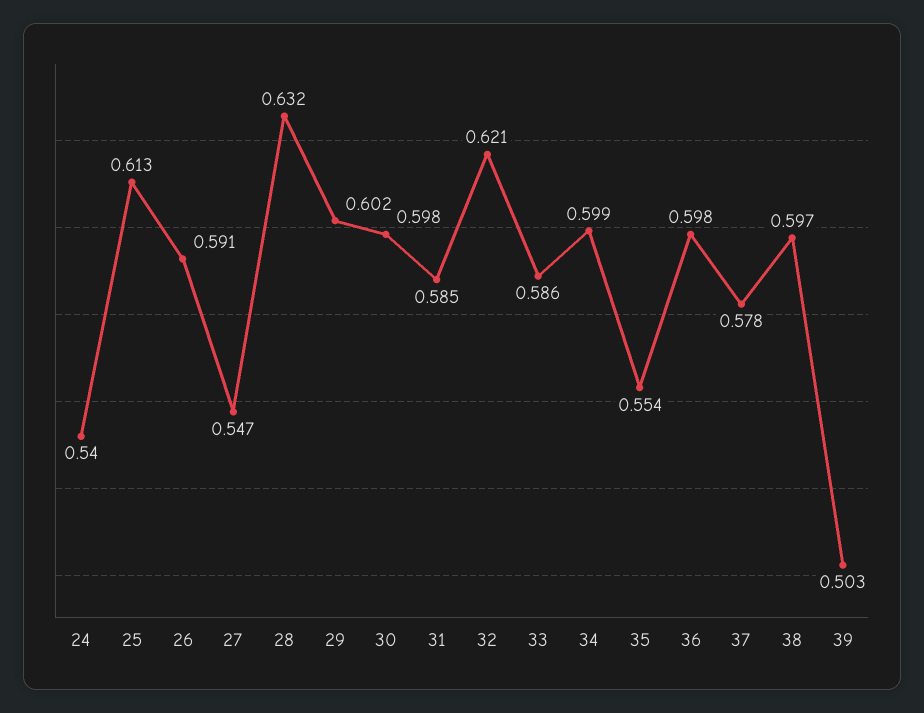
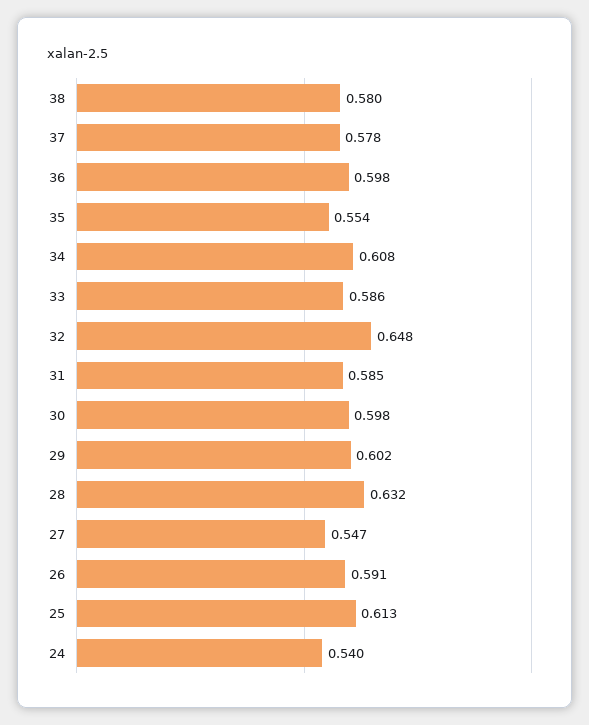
  {
    "24": 0.54,
    "25": 0.613,
    "26": 0.591,
    "27": 0.547,
    "28": 0.632,
    "29": 0.602,
    "30": 0.598,
    "31": 0.585,
-   "32": 0.621,
+   "32": 0.648,
    "33": 0.586,
-   "34": 0.599,
+   "34": 0.608,
    "35": 0.554,
    "36": 0.598,
    "37": 0.578,
-   "38": 0.597,
+   "38": 0.58
-   "39": 0.503
  }

